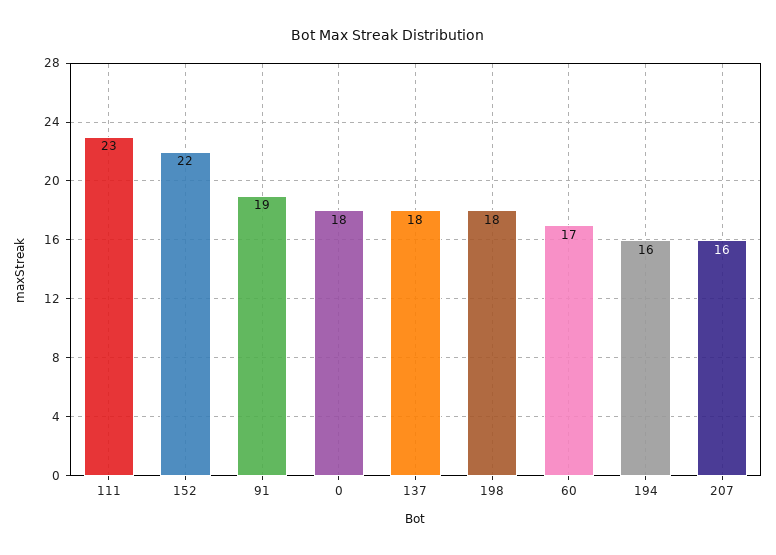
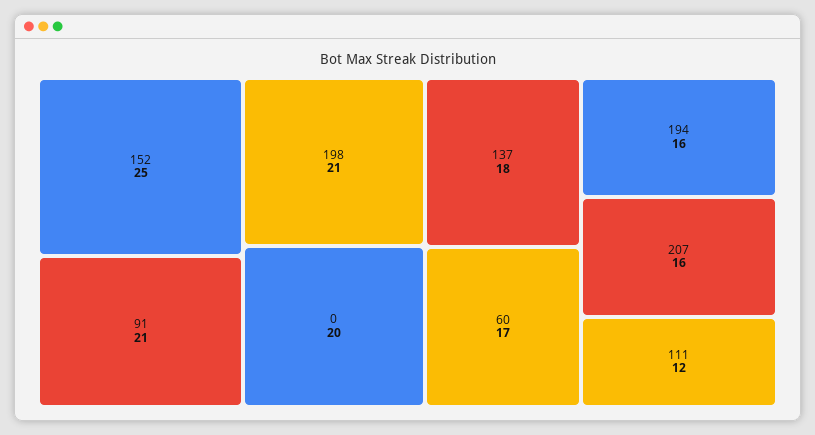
  {
-   "111": 23,
+   "111": 12,
-   "152": 22,
+   "152": 25,
-   "91": 19,
+   "91": 21,
-   "0": 18,
+   "0": 20,
    "137": 18,
-   "198": 18,
+   "198": 21,
    "60": 17,
    "194": 16,
    "207": 16
  }

